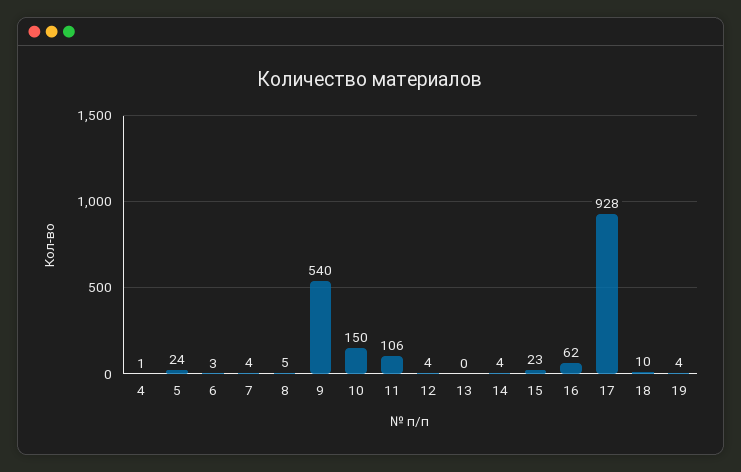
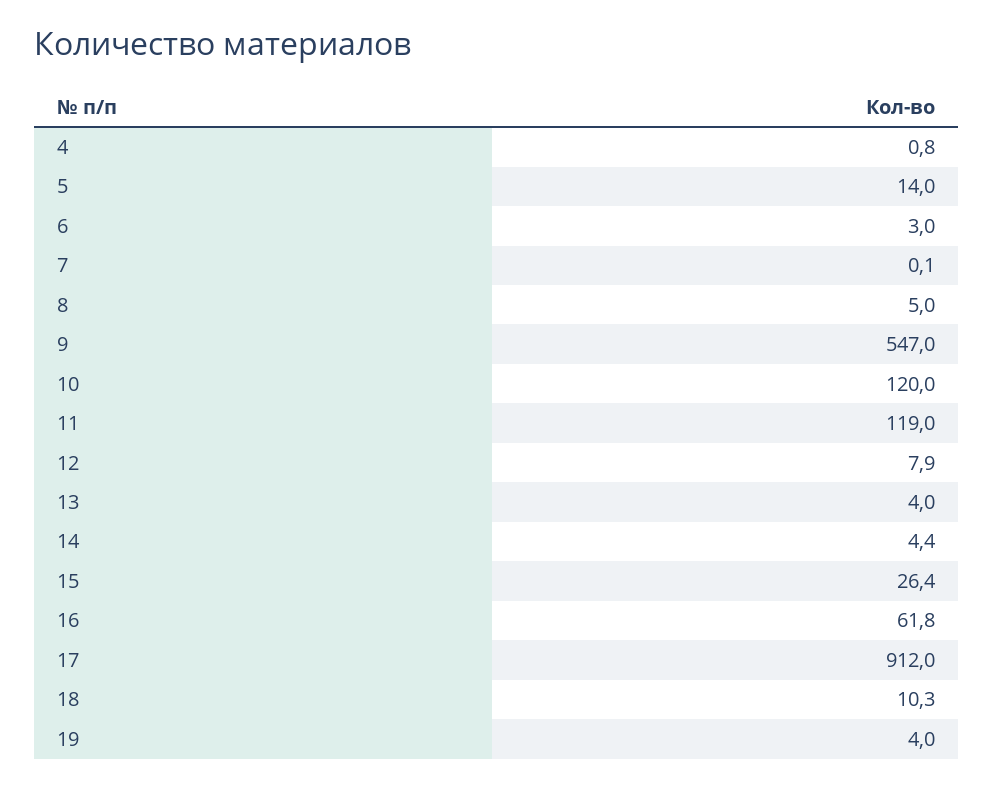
  {
    "4": 0.8,
-   "5": 24,
+   "5": 14,
    "6": 3,
-   "7": 4,
+   "7": 0.1,
    "8": 5,
-   "9": 540,
+   "9": 547,
-   "10": 150,
+   "10": 120,
-   "11": 106,
+   "11": 119,
-   "12": 4,
+   "12": 7.9,
-   "13": 0,
+   "13": 4,
    "14": 4.4,
-   "15": 23,
+   "15": 26.4,
    "16": 61.8,
-   "17": 928,
+   "17": 912,
    "18": 10.3,
    "19": 4
  }

